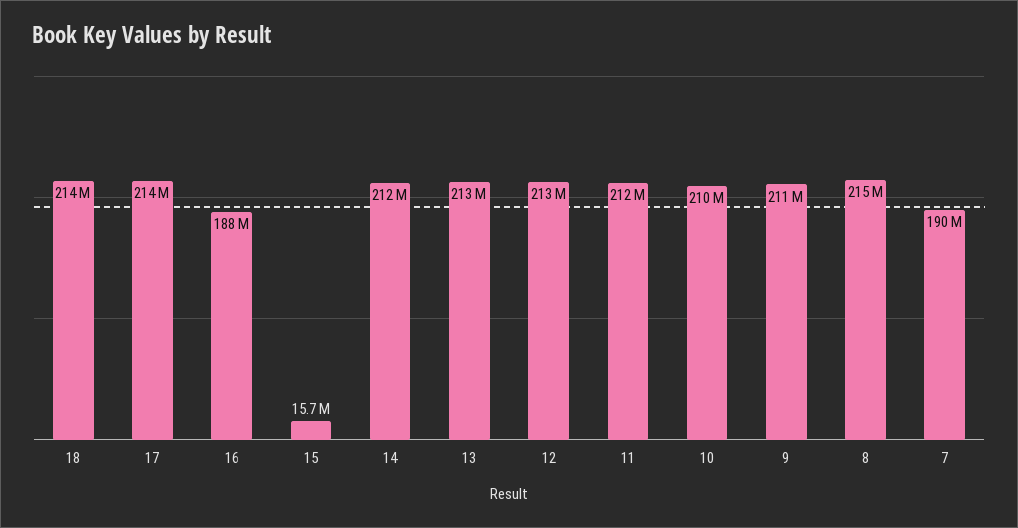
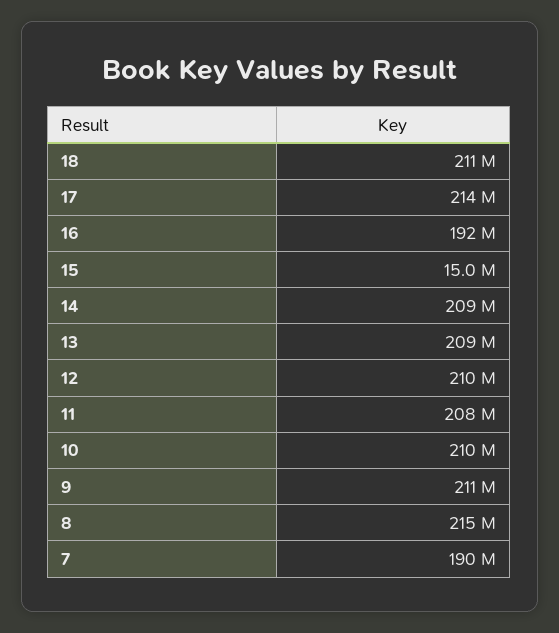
  {
-   "18": 214000000,
+   "18": 211000000,
    "17": 214000000,
-   "16": 188000000,
+   "16": 192000000,
-   "15": 15700000,
+   "15": 15000000,
-   "14": 212000000,
+   "14": 209000000,
-   "13": 213000000,
+   "13": 209000000,
-   "12": 213000000,
+   "12": 210000000,
-   "11": 212000000,
+   "11": 208000000,
    "10": 210000000,
    "9": 211000000,
    "8": 215000000,
    "7": 190000000
  }

